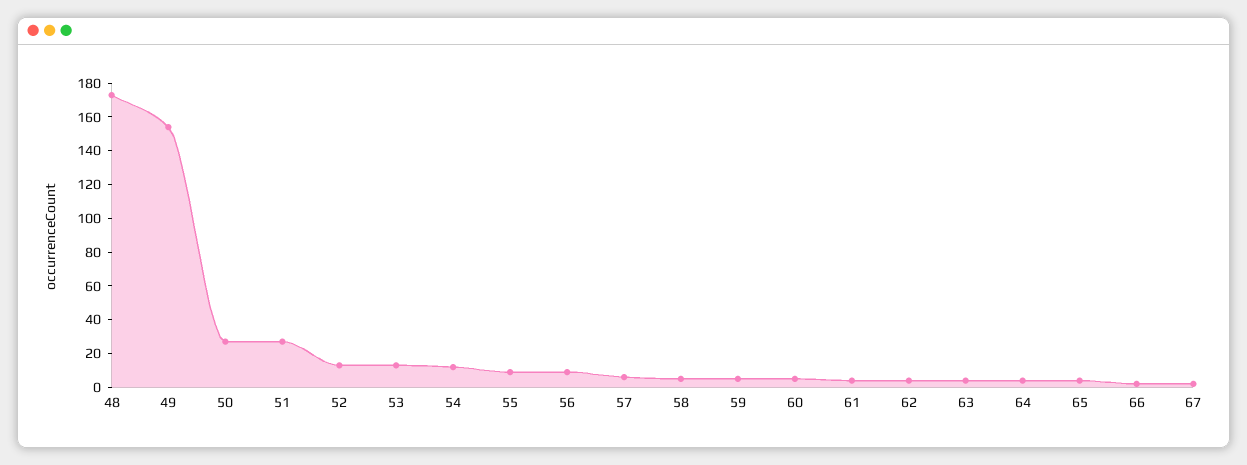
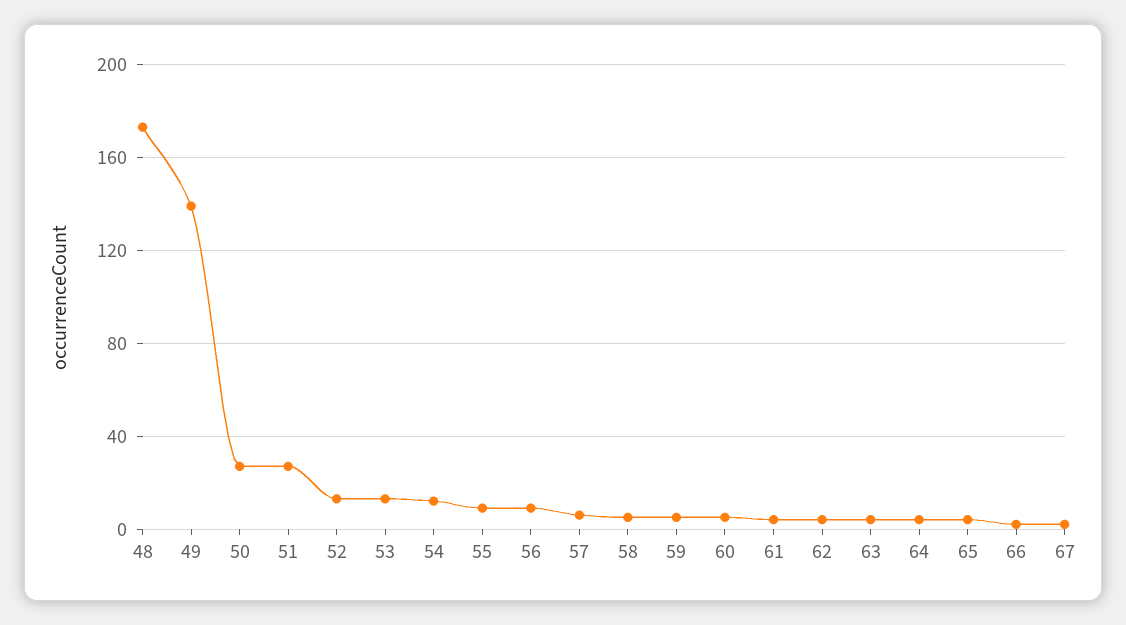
  {
    "48": 175,
-   "49": 155,
+   "49": 140,
    "50": 25,
    "51": 25,
    "52": 15,
    "53": 15,
    "54": 10,
    "55": 10,
    "56": 10,
    "57": 5,
    "58": 5,
    "59": 5,
    "60": 5,
    "61": 5,
    "62": 5,
    "63": 5,
    "64": 5,
    "65": 5,
    "66": 0,
    "67": 0
  }

